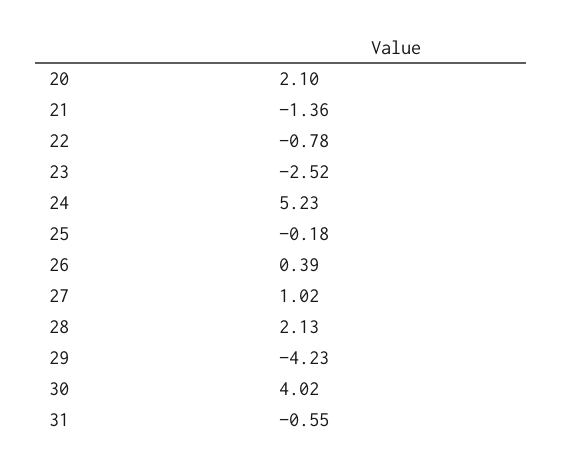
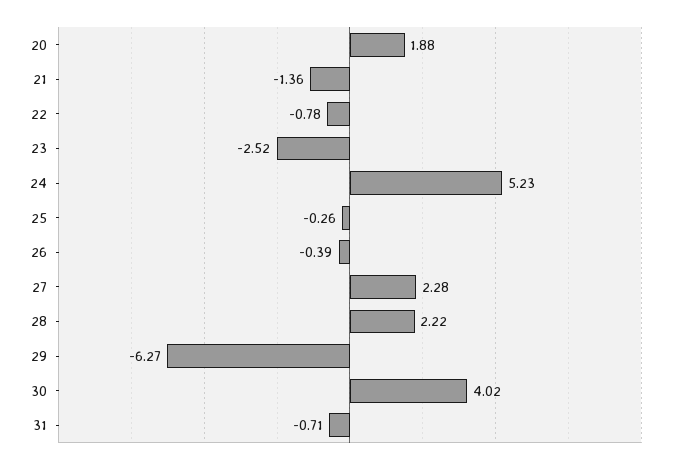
  {
-   "20": 2.1,
+   "20": 1.88,
    "21": -1.36,
    "22": -0.78,
    "23": -2.52,
    "24": 5.23,
-   "25": -0.18,
+   "25": -0.26,
-   "26": 0.39,
+   "26": -0.39,
-   "27": 1.02,
+   "27": 2.28,
-   "28": 2.13,
+   "28": 2.22,
-   "29": -4.23,
+   "29": -6.27,
    "30": 4.02,
-   "31": -0.55
+   "31": -0.71
  }

